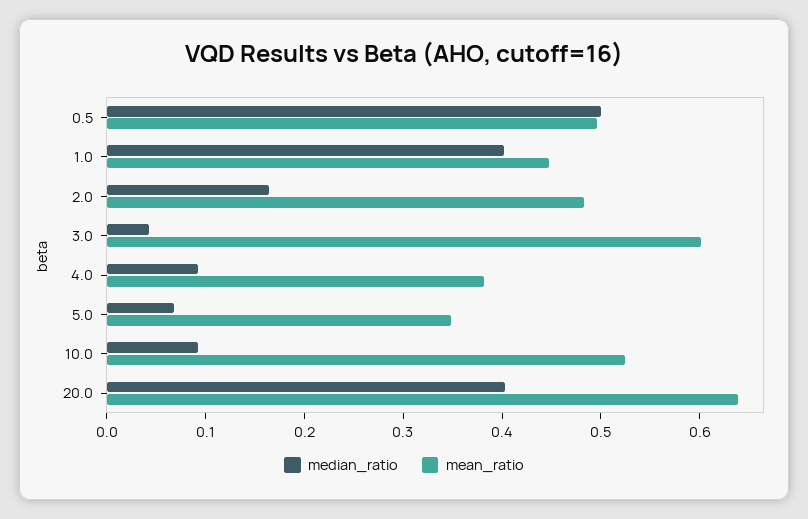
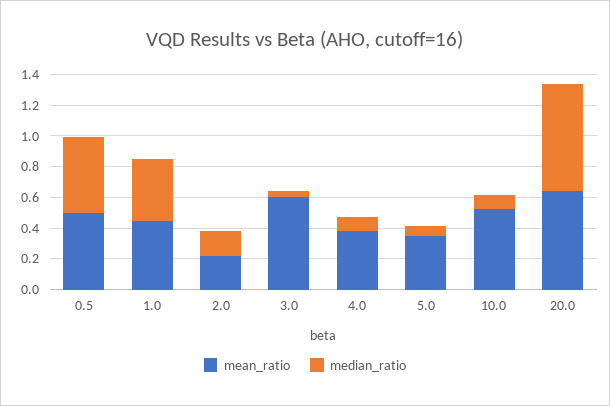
  {
    "median_ratio": {
      "0.5": 0.5,
      "1.0": 0.4,
      "2.0": 0.16,
      "3.0": 0.04,
      "4.0": 0.1,
      "5.0": 0.06,
      "10.0": 0.1,
-     "20.0": 0.4
+     "20.0": 0.7
    },
    "mean_ratio": {
      "0.5": 0.5,
      "1.0": 0.44,
-     "2.0": 0.48,
+     "2.0": 0.2,
      "3.0": 0.6,
      "4.0": 0.38,
      "5.0": 0.34,
      "10.0": 0.52,
      "20.0": 0.64
    }
  }

